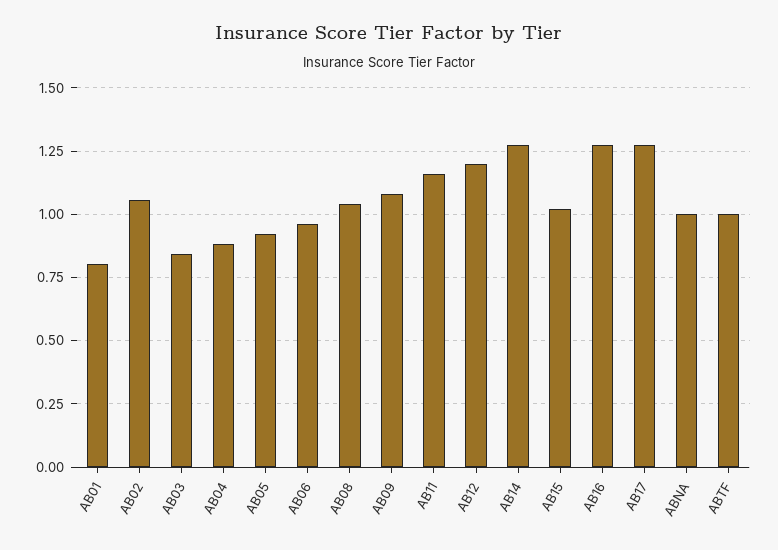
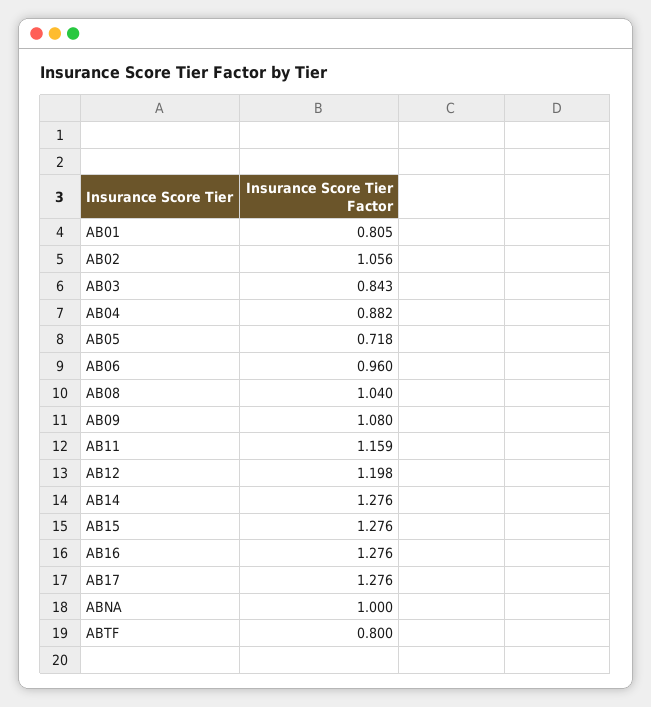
  {
    "AB01": 0.805,
    "AB02": 1.056,
    "AB03": 0.843,
    "AB04": 0.882,
-   "AB05": 0.925,
+   "AB05": 0.718,
    "AB06": 0.96,
    "AB08": 1.04,
    "AB09": 1.08,
    "AB11": 1.159,
    "AB12": 1.198,
    "AB14": 1.276,
-   "AB15": 1.025,
+   "AB15": 1.276,
    "AB16": 1.276,
    "AB17": 1.276,
    "ABNA": 1,
-   "ABTF": 1
+   "ABTF": 0.8
  }

